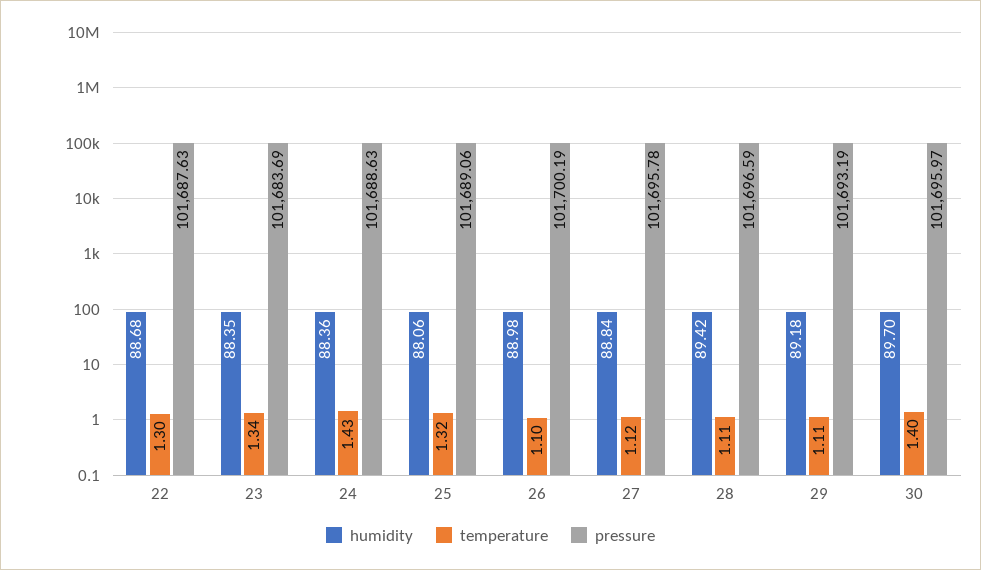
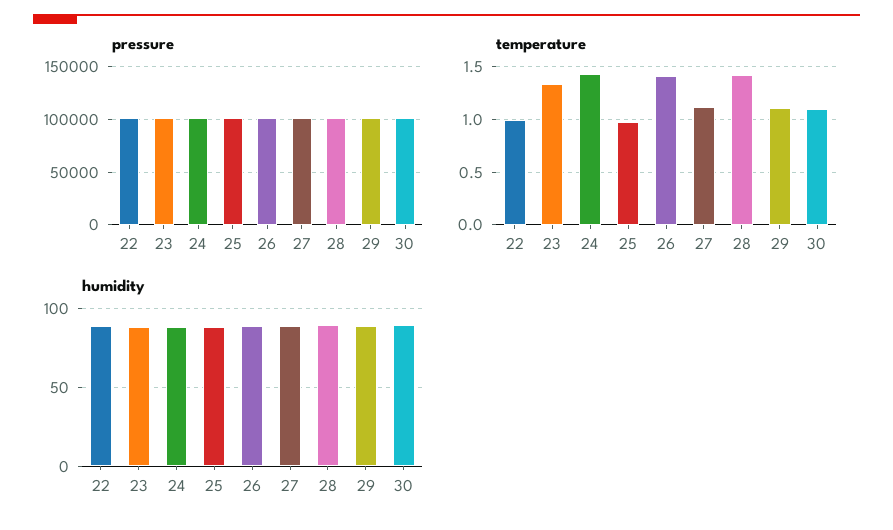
  {
    "humidity": {
      "22": 88.68,
      "23": 88.35,
      "24": 88.36,
      "25": 88.06,
      "26": 88.98,
      "27": 88.84,
      "28": 89.42,
      "29": 89.18,
      "30": 89.7
    },
    "temperature": {
-     "22": 1.3,
+     "22": 1,
      "23": 1.34,
      "24": 1.43,
-     "25": 1.32,
+     "25": 1,
-     "26": 1.1,
+     "26": 1.4,
      "27": 1.12,
-     "28": 1.11,
+     "28": 1.4,
      "29": 1.11,
-     "30": 1.4
+     "30": 1.1
    },
    "pressure": {
      "22": 101687.63,
      "23": 101683.69,
      "24": 101688.63,
      "25": 101689.06,
      "26": 101700.19,
      "27": 101695.78,
      "28": 101696.59,
      "29": 101693.19,
      "30": 101695.97
    }
  }

